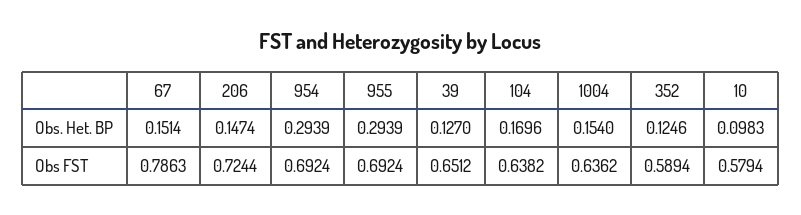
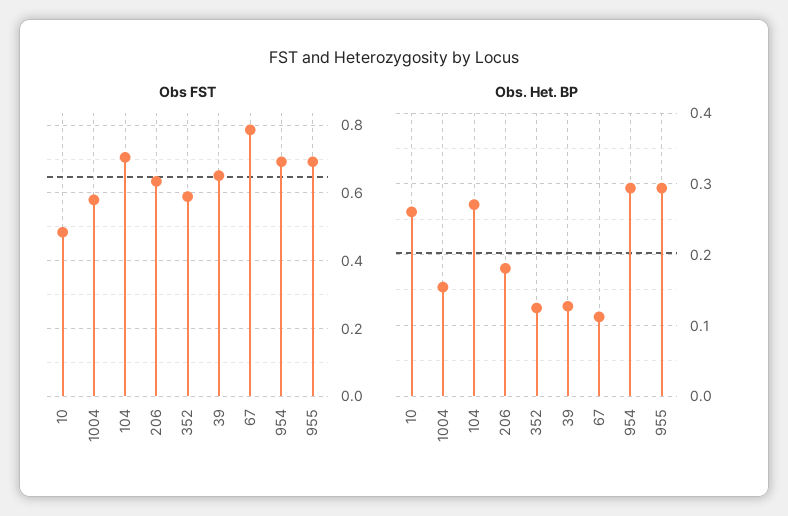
  {
    "Obs. Het. BP": {
-     "67": 0.1514,
+     "67": 0.11,
-     "206": 0.1474,
+     "206": 0.18,
      "954": 0.2939,
      "955": 0.2939,
      "39": 0.127,
-     "104": 0.1696,
+     "104": 0.27,
      "1004": 0.154,
      "352": 0.1246,
-     "10": 0.0983
+     "10": 0.26
    },
    "Obs FST": {
      "67": 0.7863,
-     "206": 0.7244,
+     "206": 0.64,
      "954": 0.6924,
      "955": 0.6924,
      "39": 0.6512,
-     "104": 0.6382,
+     "104": 0.7,
-     "1004": 0.6362,
+     "1004": 0.58,
      "352": 0.5894,
-     "10": 0.5794
+     "10": 0.48
    }
  }

